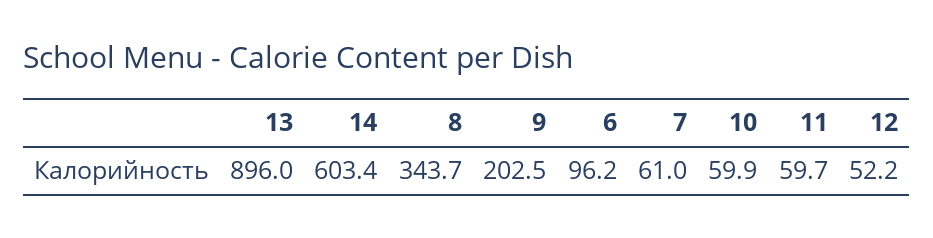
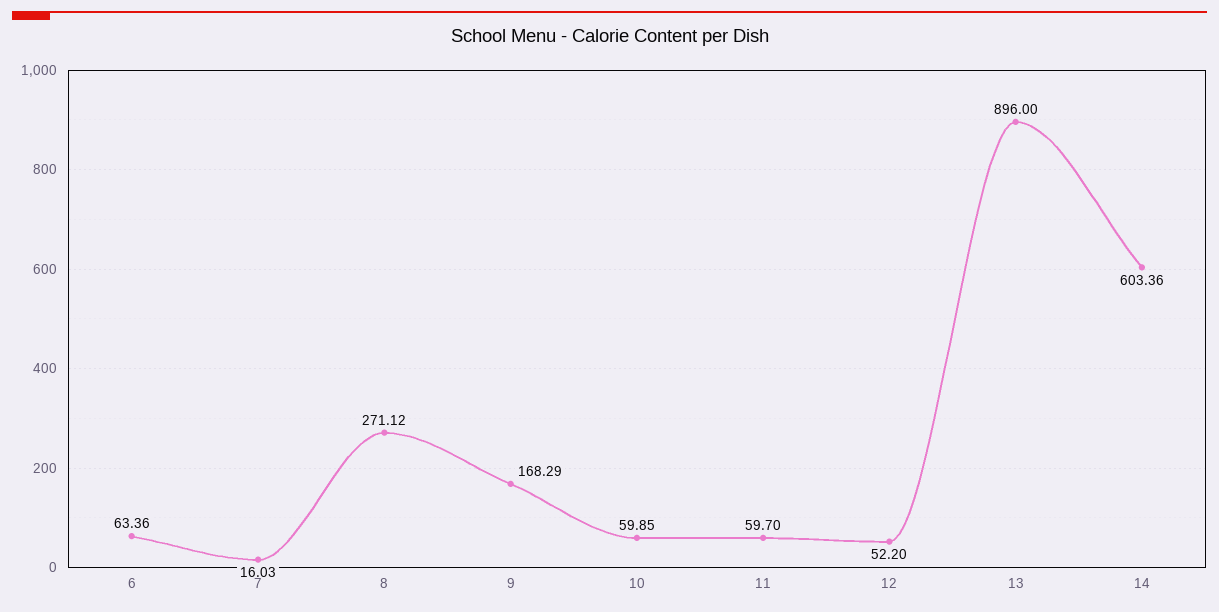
  {
    "13": 896,
    "14": 603.36,
-   "8": 343.7,
+   "8": 271.12,
-   "9": 202.5,
+   "9": 168.29,
-   "6": 96.2,
+   "6": 63.36,
-   "7": 61,
+   "7": 16.03,
    "10": 59.85,
    "11": 59.7,
    "12": 52.2
  }

